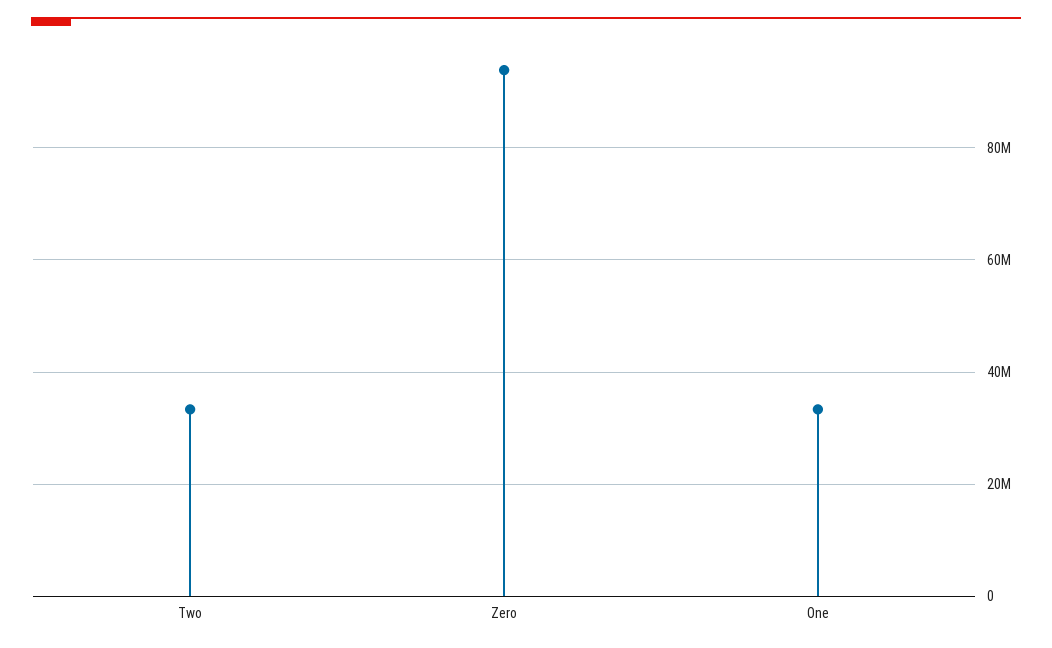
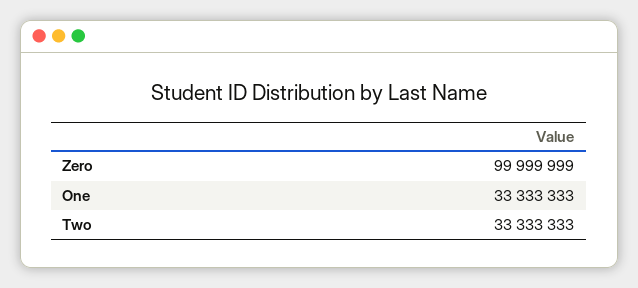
  {
    "Two": 33333333,
-   "Zero": 94000000,
+   "Zero": 99999999,
    "One": 33333333
  }

